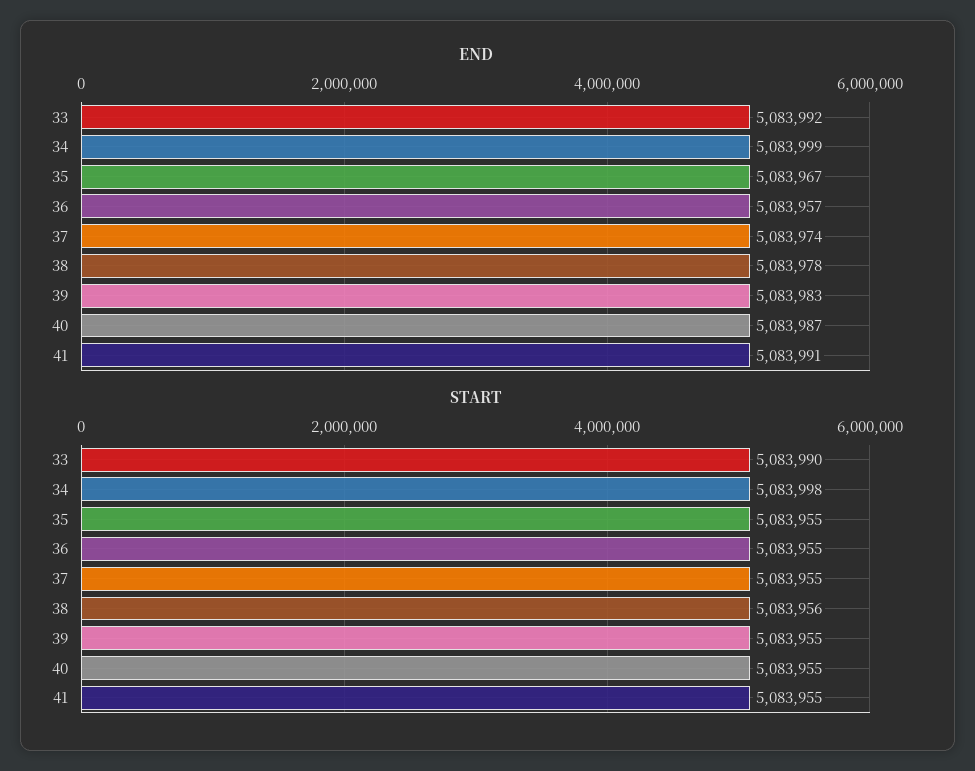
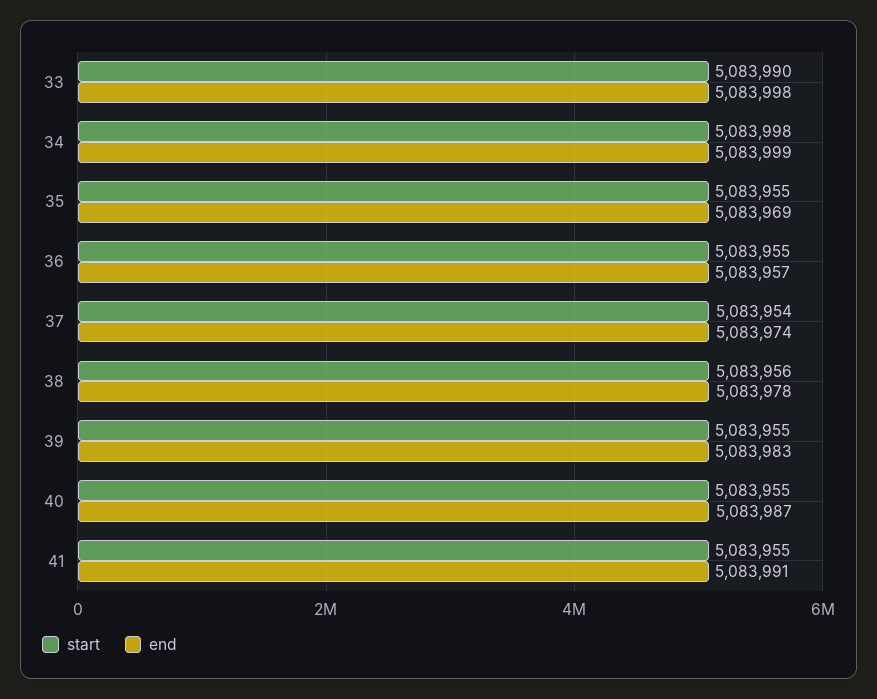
  {
    "END": {
-     "33": 5083992,
+     "33": 5083998,
      "34": 5083999,
-     "35": 5083967,
+     "35": 5083969,
      "36": 5083957,
      "37": 5083974,
      "38": 5083978,
      "39": 5083983,
      "40": 5083987,
      "41": 5083991
    },
    "START": {
      "33": 5083990,
      "34": 5083998,
      "35": 5083955,
      "36": 5083955,
-     "37": 5083955,
+     "37": 5083954,
      "38": 5083956,
      "39": 5083955,
      "40": 5083955,
      "41": 5083955
    }
  }

